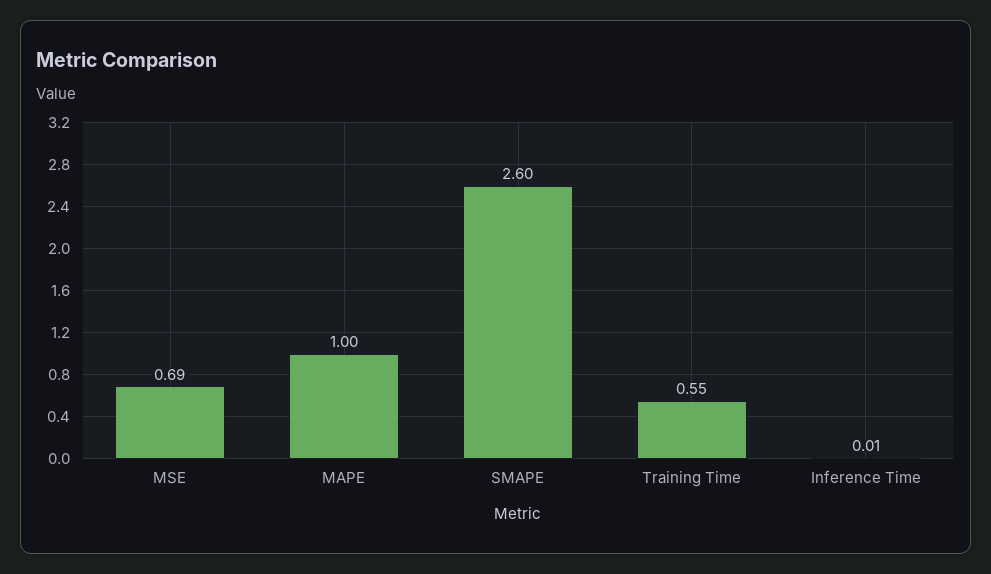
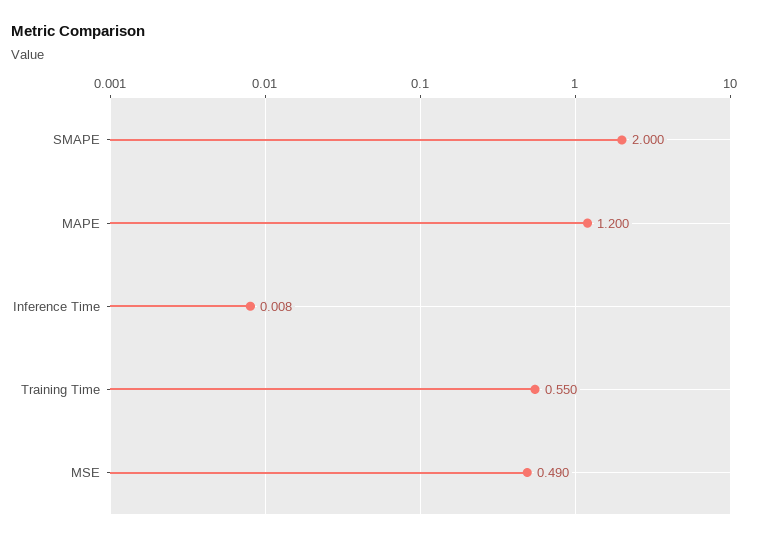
  {
-   "MSE": 0.69,
+   "MSE": 0.49,
-   "MAPE": 1,
+   "MAPE": 1.2,
-   "SMAPE": 2.6,
+   "SMAPE": 2,
    "Training Time": 0.55,
    "Inference Time": 0.008
  }

